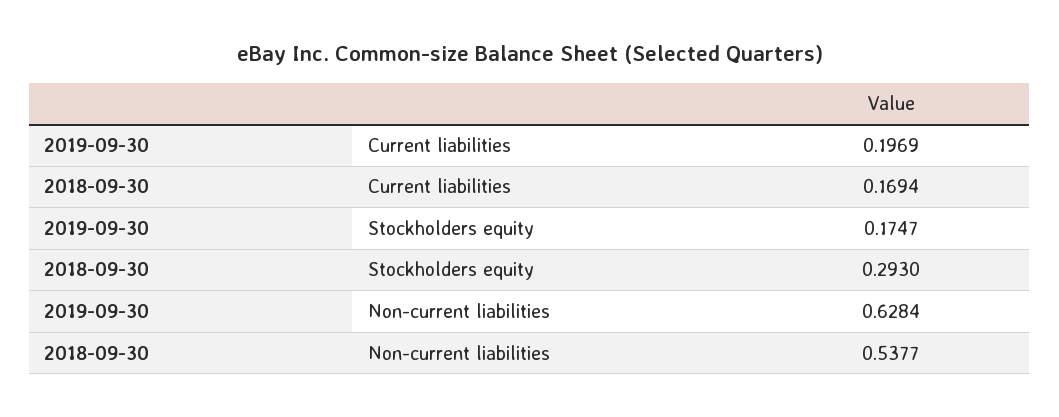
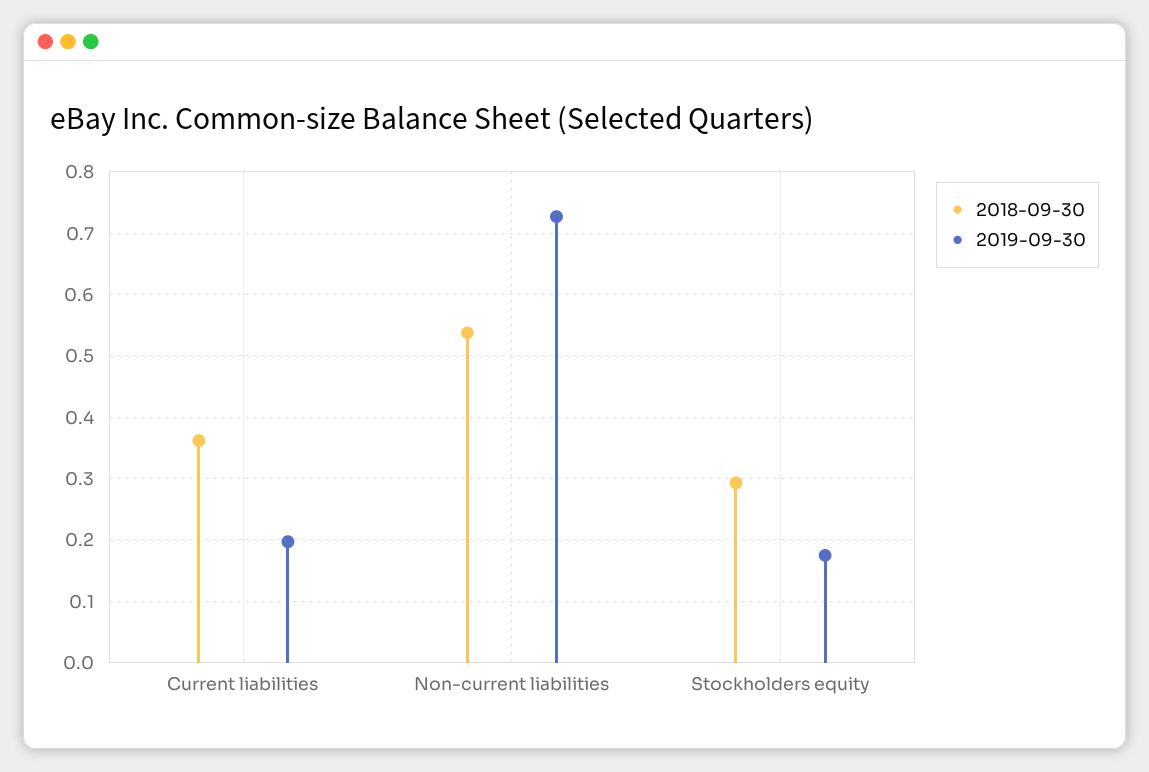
  {
    "2019-09-30": {
      "Current liabilities": 0.1969,
      "Stockholders equity": 0.1747,
-     "Non-current liabilities": 0.6284
+     "Non-current liabilities": 0.73
    },
    "2018-09-30": {
-     "Current liabilities": 0.1694,
+     "Current liabilities": 0.36,
      "Stockholders equity": 0.293,
      "Non-current liabilities": 0.5377
    }
  }

